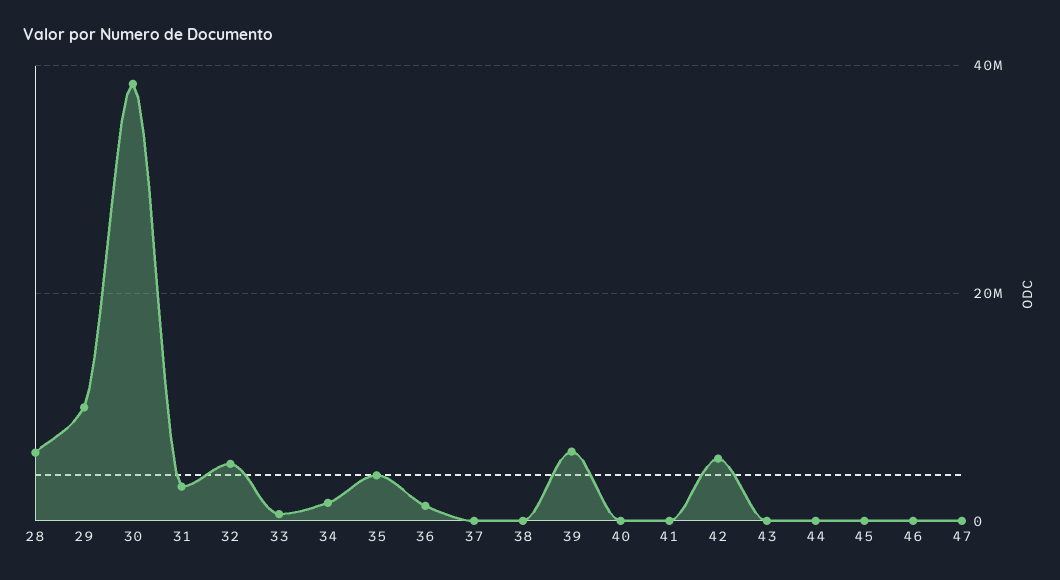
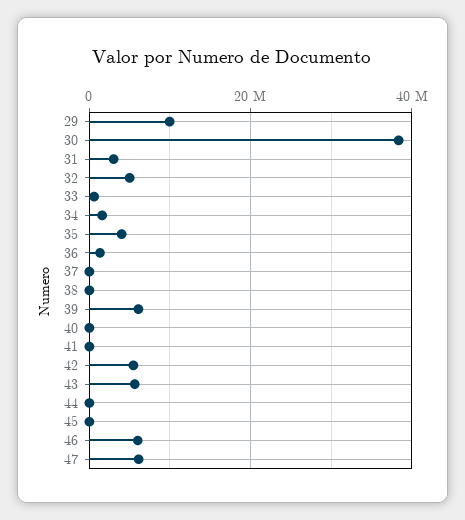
  {
-   "28": 6000000,
    "29": 10000000,
    "30": 38000000,
    "31": 4000000,
    "32": 6000000,
    "33": 0,
    "34": 2000000,
    "35": 4000000,
    "36": 2000000,
    "37": 0,
    "38": 0,
    "39": 6000000,
    "40": 0,
    "41": 0,
    "42": 6000000,
-   "43": 0,
+   "43": 6000000,
    "44": 0,
    "45": 0,
-   "46": 0,
+   "46": 6000000,
-   "47": 0
+   "47": 6000000
  }

